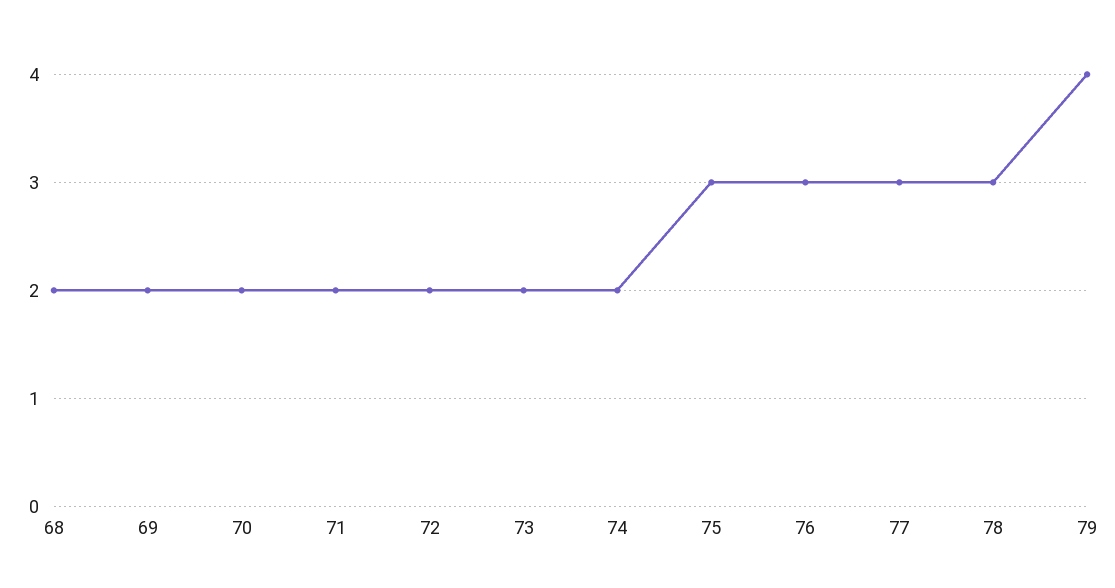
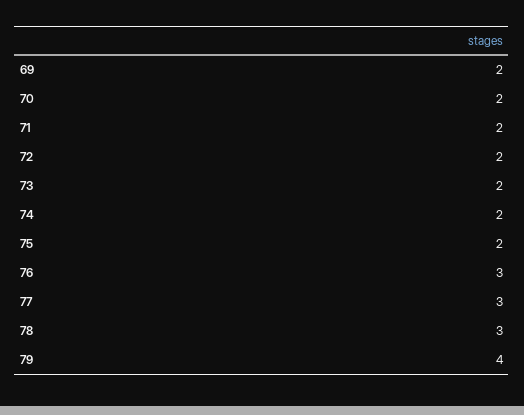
  {
-   "68": 2,
    "69": 2,
    "70": 2,
    "71": 2,
    "72": 2,
    "73": 2,
    "74": 2,
-   "75": 3,
+   "75": 2,
    "76": 3,
    "77": 3,
    "78": 3,
    "79": 4
  }

